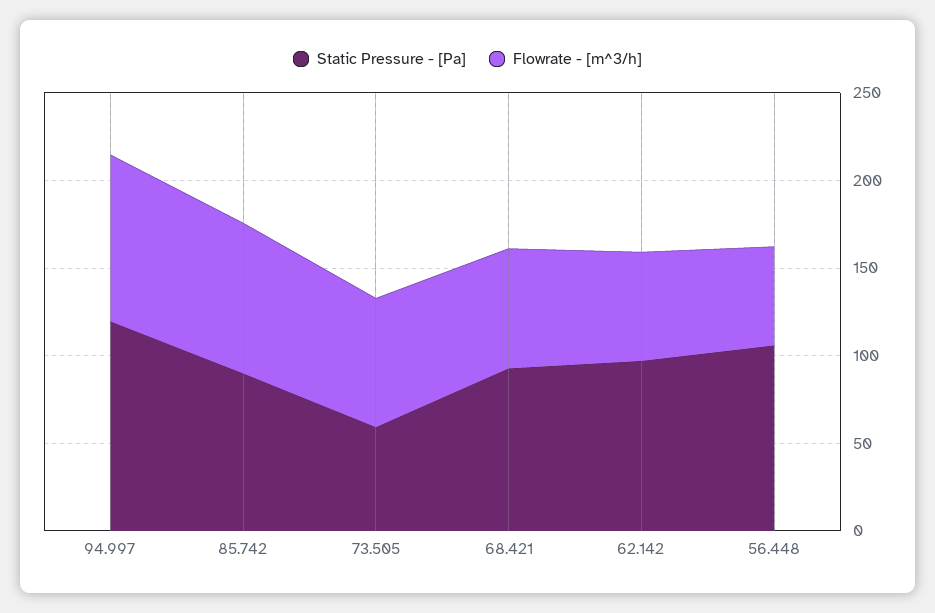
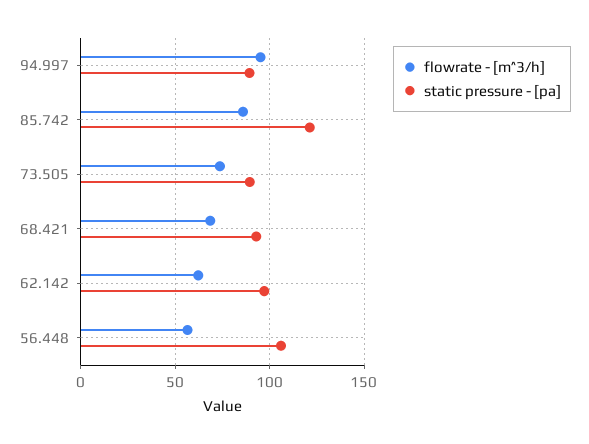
  {
    "Static Pressure - [Pa]": {
-     "94.997": 120,
+     "94.997": 90,
-     "85.742": 90,
+     "85.742": 120,
-     "73.505": 60,
+     "73.505": 90,
      "68.421": 95,
      "62.142": 95,
      "56.448": 105
    },
    "Flowrate - [m^3/h]": {
      "94.997": 95,
      "85.742": 85,
      "73.505": 75,
      "68.421": 70,
      "62.142": 60,
      "56.448": 55
    }
  }

